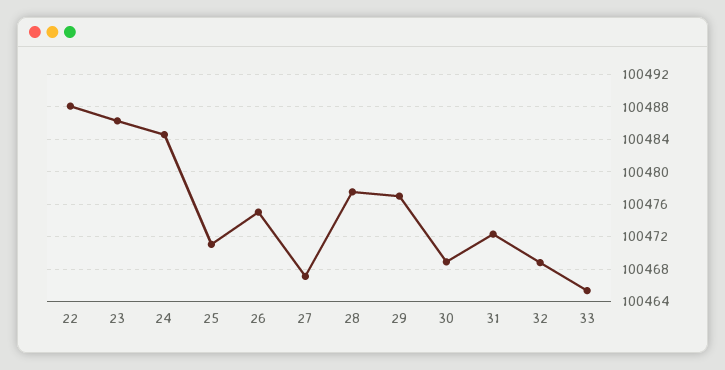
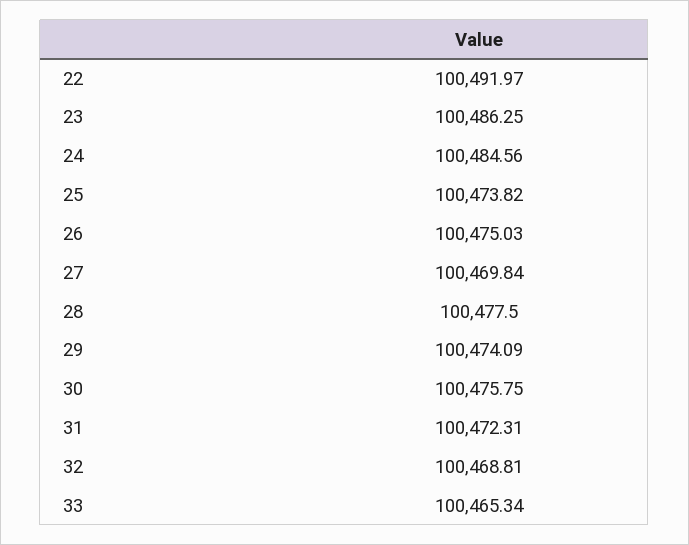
  {
-   "22": 100488,
+   "22": 100491.97,
    "23": 100486.25,
    "24": 100484.56,
-   "25": 100471,
+   "25": 100473.82,
    "26": 100475.03,
-   "27": 100467,
+   "27": 100469.84,
    "28": 100477.5,
-   "29": 100477,
+   "29": 100474.09,
-   "30": 100469,
+   "30": 100475.75,
    "31": 100472.31,
    "32": 100468.81,
    "33": 100465.34
  }

